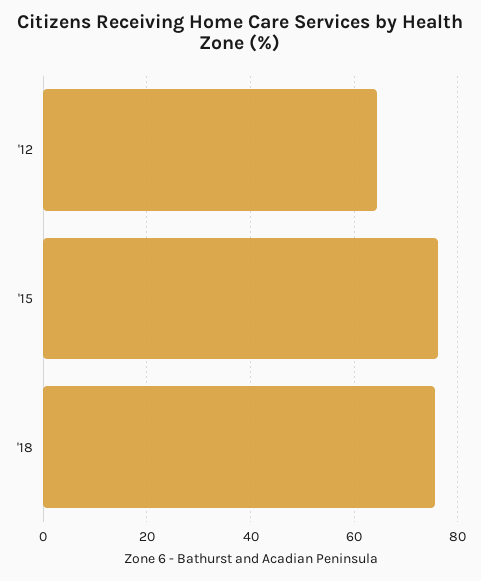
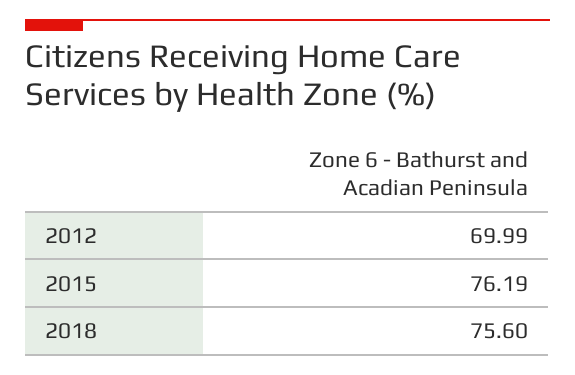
  {
-   "'12": 64,
+   "'12": 69.99,
    "'15": 76.19,
    "'18": 75.6
  }

